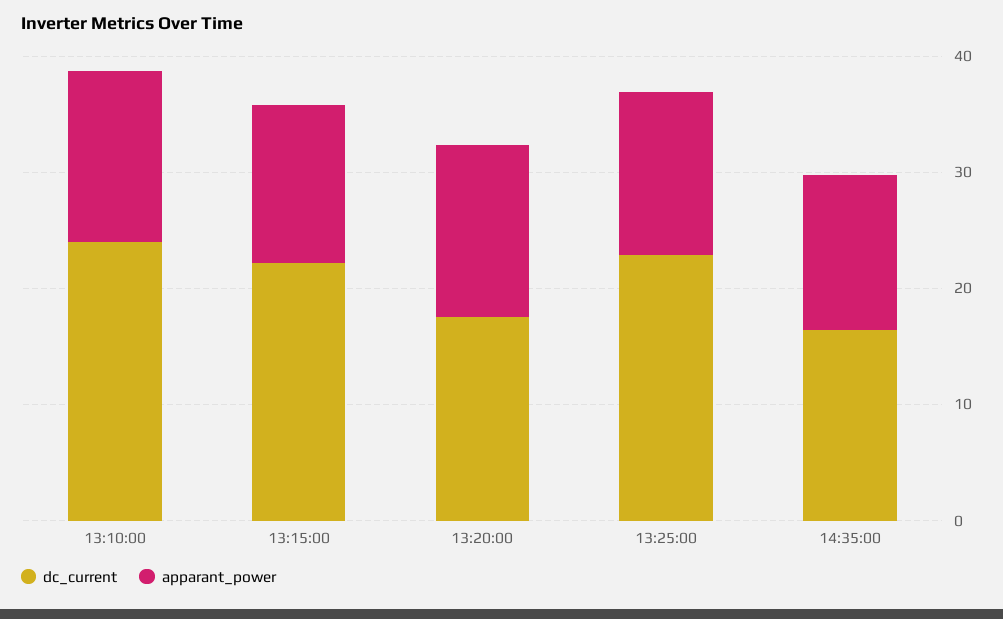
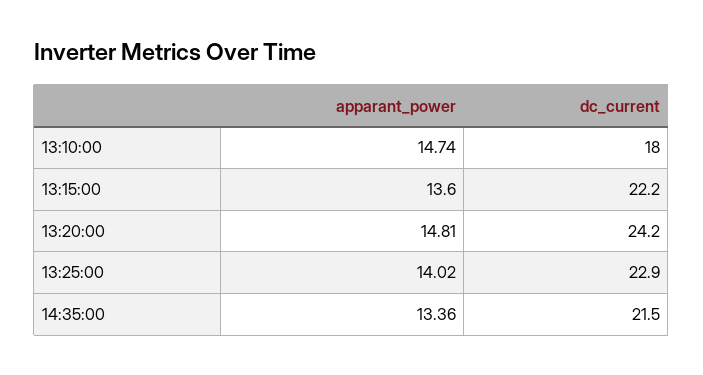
  {
    "dc_current": {
-     "13:10:00": 24,
+     "13:10:00": 18,
      "13:15:00": 22.2,
-     "13:20:00": 18,
+     "13:20:00": 24.2,
      "13:25:00": 22.9,
-     "14:35:00": 16
+     "14:35:00": 21.5
    },
    "apparant_power": {
      "13:10:00": 14.74,
      "13:15:00": 13.6,
      "13:20:00": 14.81,
      "13:25:00": 14.02,
      "14:35:00": 13.36
    }
  }

